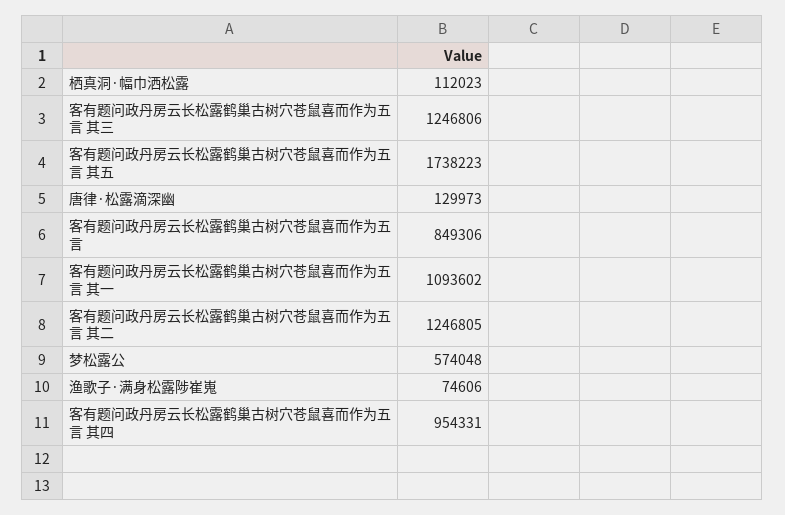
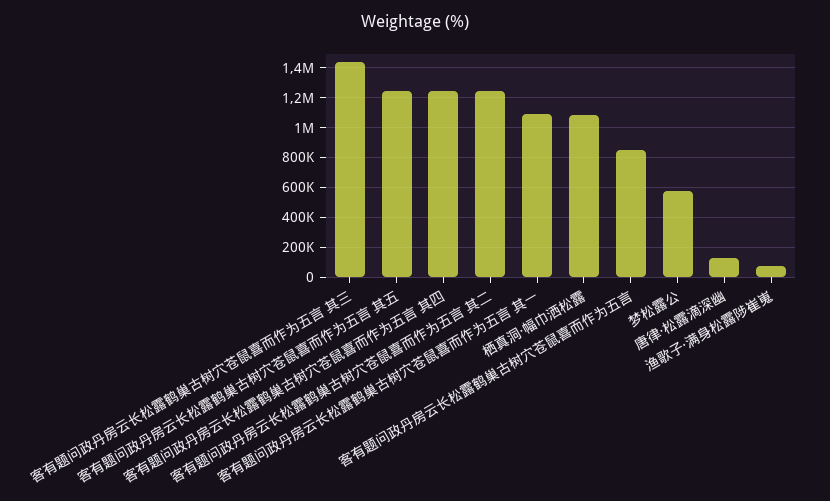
  {
-   "栖真洞·幅巾洒松露": 112023,
+   "栖真洞·幅巾洒松露": 1100000,
-   "客有题问政丹房云长松露鹤巢古树穴苍鼠喜而作为五言 其三": 1246806,
+   "客有题问政丹房云长松露鹤巢古树穴苍鼠喜而作为五言 其三": 1450000,
-   "客有题问政丹房云长松露鹤巢古树穴苍鼠喜而作为五言 其五": 1738223,
+   "客有题问政丹房云长松露鹤巢古树穴苍鼠喜而作为五言 其五": 1250000,
    "唐律·松露滴深幽": 129973,
    "客有题问政丹房云长松露鹤巢古树穴苍鼠喜而作为五言": 849306,
    "客有题问政丹房云长松露鹤巢古树穴苍鼠喜而作为五言 其一": 1093602,
    "客有题问政丹房云长松露鹤巢古树穴苍鼠喜而作为五言 其二": 1246805,
    "梦松露公": 574048,
    "渔歌子·满身松露陟崔嵬": 74606,
-   "客有题问政丹房云长松露鹤巢古树穴苍鼠喜而作为五言 其四": 954331
+   "客有题问政丹房云长松露鹤巢古树穴苍鼠喜而作为五言 其四": 1250000
  }

